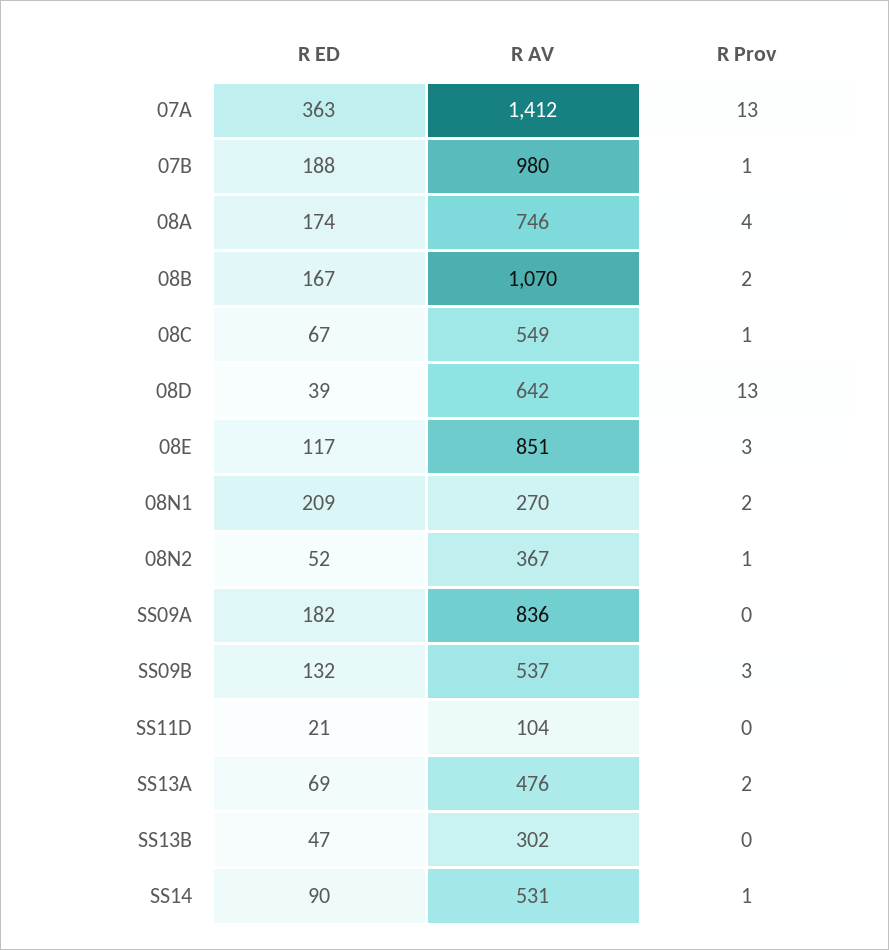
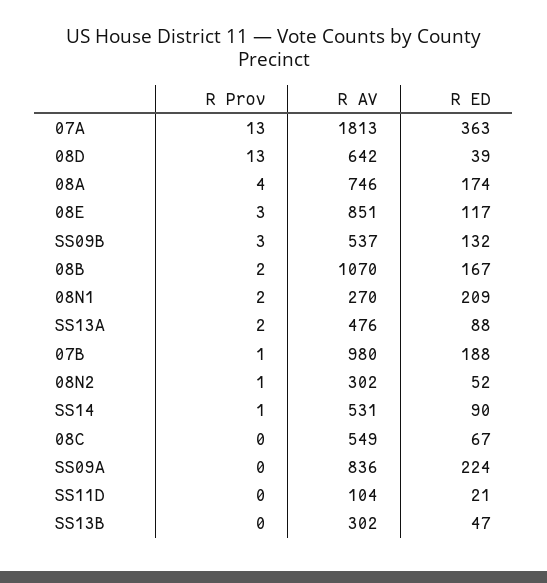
  {
    "R ED": {
      "07A": 363,
      "07B": 188,
      "08A": 174,
      "08B": 167,
      "08C": 67,
      "08D": 39,
      "08E": 117,
      "08N1": 209,
      "08N2": 52,
-     "SS09A": 182,
+     "SS09A": 224,
      "SS09B": 132,
      "SS11D": 21,
-     "SS13A": 69,
+     "SS13A": 88,
      "SS13B": 47,
      "SS14": 90
    },
    "R AV": {
-     "07A": 1412,
+     "07A": 1813,
      "07B": 980,
      "08A": 746,
      "08B": 1070,
      "08C": 549,
      "08D": 642,
      "08E": 851,
      "08N1": 270,
-     "08N2": 367,
+     "08N2": 302,
      "SS09A": 836,
      "SS09B": 537,
      "SS11D": 104,
      "SS13A": 476,
      "SS13B": 302,
      "SS14": 531
    },
    "R Prov": {
      "07A": 13,
      "07B": 1,
      "08A": 4,
      "08B": 2,
-     "08C": 1,
+     "08C": 0,
      "08D": 13,
      "08E": 3,
      "08N1": 2,
      "08N2": 1,
      "SS09A": 0,
      "SS09B": 3,
      "SS11D": 0,
      "SS13A": 2,
      "SS13B": 0,
      "SS14": 1
    }
  }

